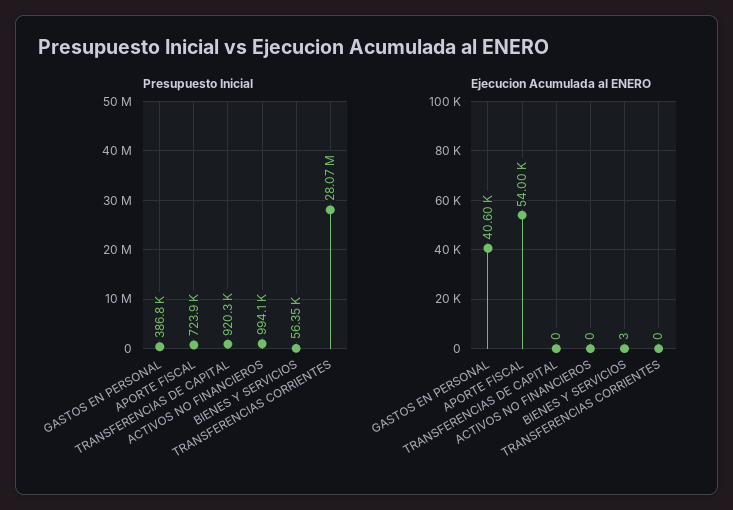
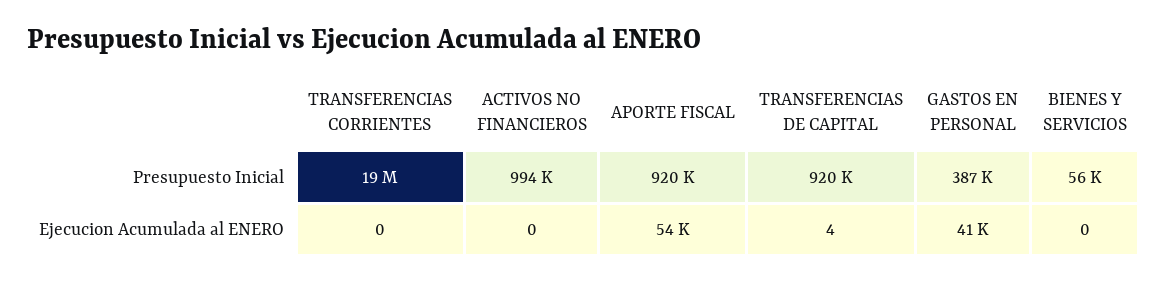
  {
    "Presupuesto Inicial": {
      "GASTOS EN PERSONAL": 386800,
-     "APORTE FISCAL": 723900,
+     "APORTE FISCAL": 920000,
      "TRANSFERENCIAS DE CAPITAL": 920300,
      "ACTIVOS NO FINANCIEROS": 994100,
      "BIENES Y SERVICIOS": 56350,
-     "TRANSFERENCIAS CORRIENTES": 28070000
+     "TRANSFERENCIAS CORRIENTES": 19000000
    },
    "Ejecucion Acumulada al ENERO": {
      "GASTOS EN PERSONAL": 40600,
      "APORTE FISCAL": 54000,
-     "TRANSFERENCIAS DE CAPITAL": 0,
+     "TRANSFERENCIAS DE CAPITAL": 4,
      "ACTIVOS NO FINANCIEROS": 0,
-     "BIENES Y SERVICIOS": 3,
+     "BIENES Y SERVICIOS": 0,
      "TRANSFERENCIAS CORRIENTES": 0
    }
  }

